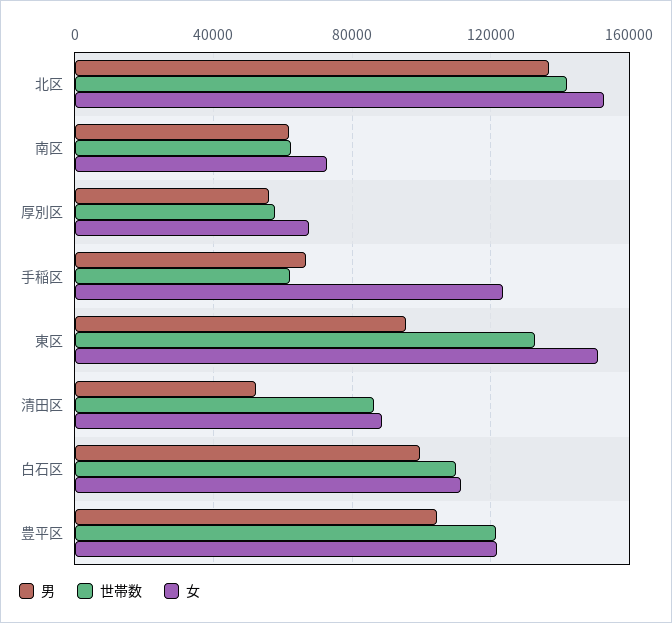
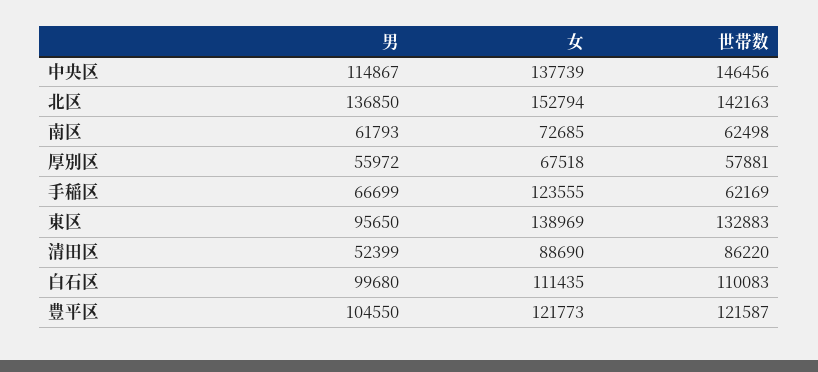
  {
    "男": {
      "北区": 136850,
      "南区": 61793,
      "厚別区": 55972,
      "手稲区": 66699,
      "東区": 95650,
      "清田区": 52399,
      "白石区": 99680,
-     "豊平区": 104550
+     "豊平区": 104550,
+     "中央区": 114867
    },
    "世帯数": {
      "北区": 142163,
      "南区": 62498,
      "厚別区": 57881,
      "手稲区": 62169,
      "東区": 132883,
      "清田区": 86220,
      "白石区": 110083,
-     "豊平区": 121587
+     "豊平区": 121587,
+     "中央区": 146456
    },
    "女": {
      "北区": 152794,
      "南区": 72685,
      "厚別区": 67518,
      "手稲区": 123555,
-     "東区": 150000,
+     "東区": 138969,
      "清田区": 88690,
      "白石区": 111435,
-     "豊平区": 121773
+     "豊平区": 121773,
+     "中央区": 137739
    }
  }

